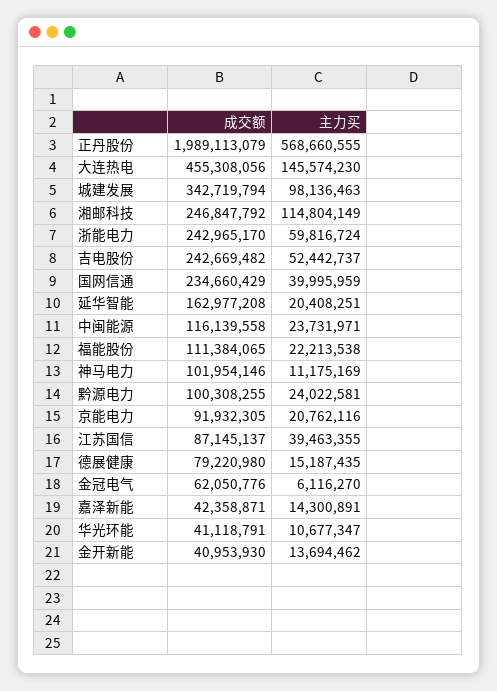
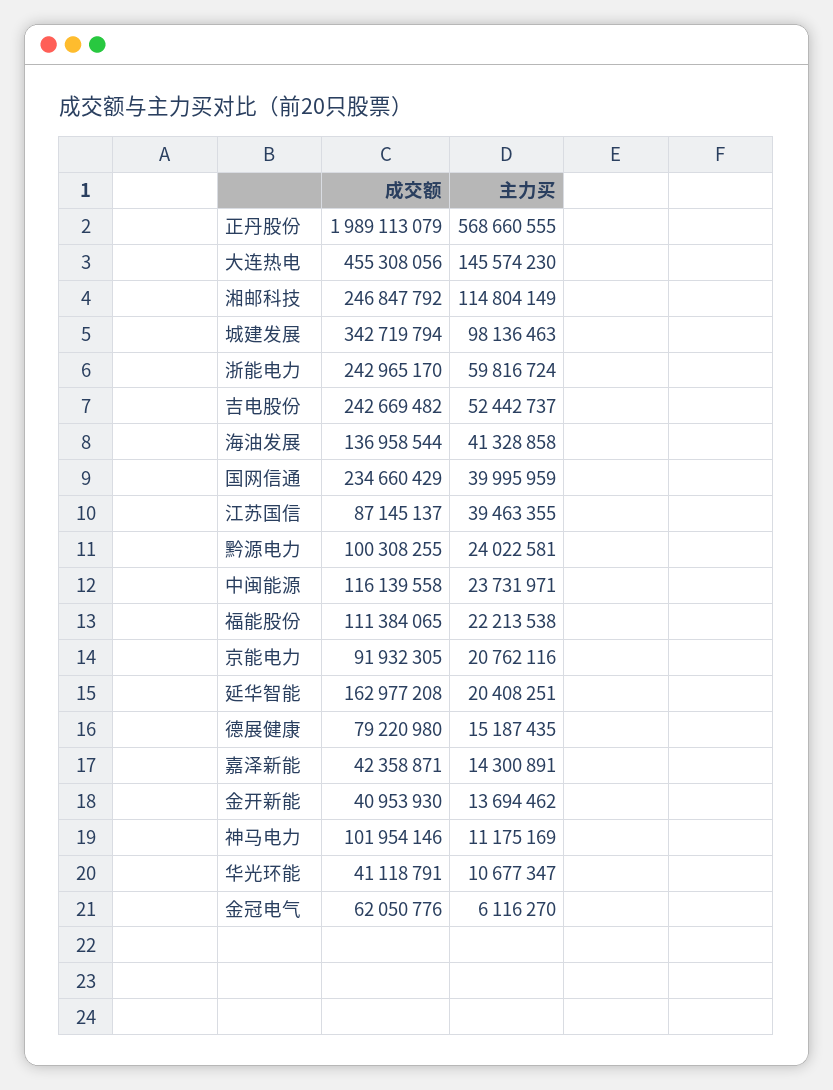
  {
    "成交额": {
      "正丹股份": 1989113079,
      "大连热电": 455308056,
      "城建发展": 342719794,
      "湘邮科技": 246847792,
      "浙能电力": 242965170,
      "吉电股份": 242669482,
      "国网信通": 234660429,
      "延华智能": 162977208,
      "中闽能源": 116139558,
      "福能股份": 111384065,
      "神马电力": 101954146,
      "黔源电力": 100308255,
      "京能电力": 91932305,
      "江苏国信": 87145137,
      "德展健康": 79220980,
      "金冠电气": 62050776,
      "嘉泽新能": 42358871,
      "华光环能": 41118791,
-     "金开新能": 40953930
+     "金开新能": 40953930,
+     "海油发展": 136958544
    },
    "主力买": {
      "正丹股份": 568660555,
      "大连热电": 145574230,
      "城建发展": 98136463,
      "湘邮科技": 114804149,
      "浙能电力": 59816724,
      "吉电股份": 52442737,
      "国网信通": 39995959,
      "延华智能": 20408251,
      "中闽能源": 23731971,
      "福能股份": 22213538,
      "神马电力": 11175169,
      "黔源电力": 24022581,
      "京能电力": 20762116,
      "江苏国信": 39463355,
      "德展健康": 15187435,
      "金冠电气": 6116270,
      "嘉泽新能": 14300891,
      "华光环能": 10677347,
-     "金开新能": 13694462
+     "金开新能": 13694462,
+     "海油发展": 41328858
    }
  }

